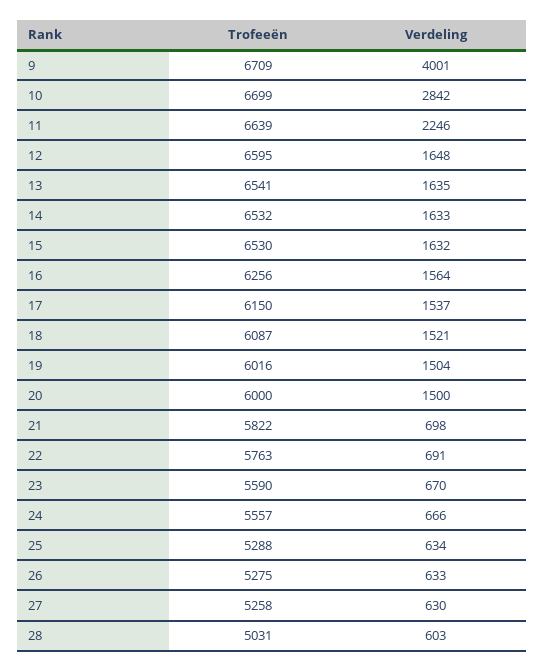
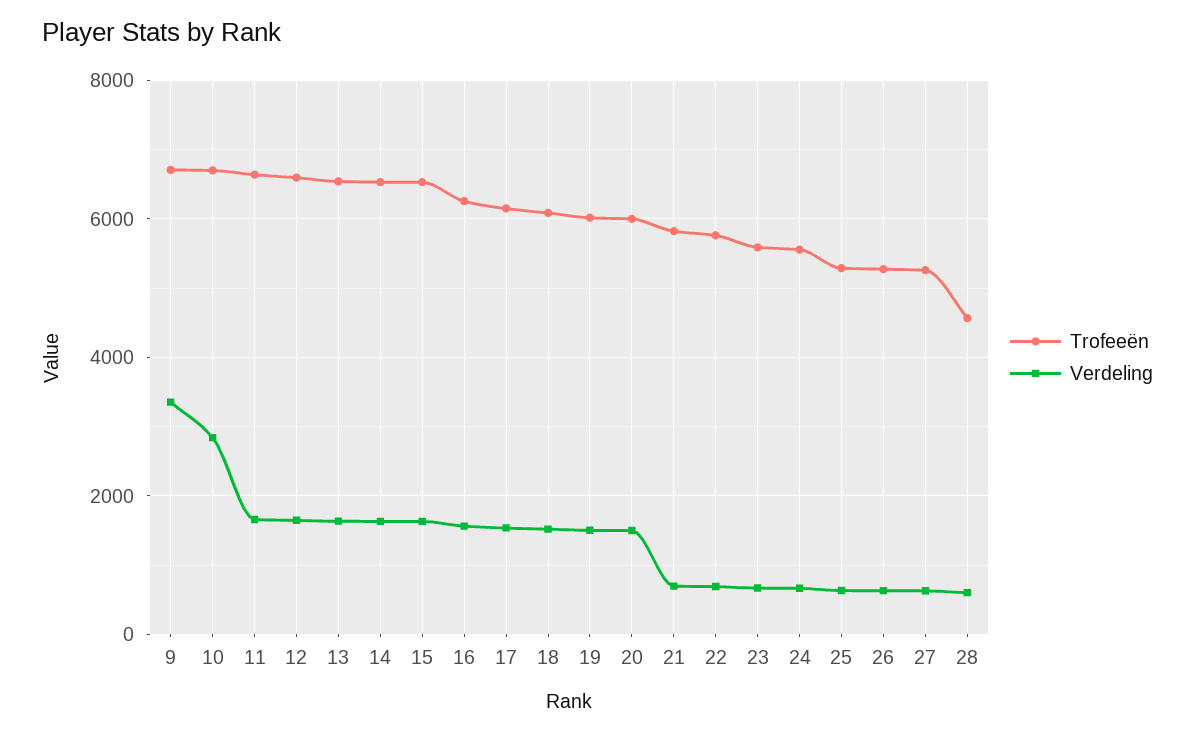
  {
    "Trofeeën": {
      "9": 6709,
      "10": 6699,
      "11": 6639,
      "12": 6595,
      "13": 6541,
      "14": 6532,
      "15": 6530,
      "16": 6256,
      "17": 6150,
      "18": 6087,
      "19": 6016,
      "20": 6000,
      "21": 5822,
      "22": 5763,
      "23": 5590,
      "24": 5557,
      "25": 5288,
      "26": 5275,
      "27": 5258,
-     "28": 5031
+     "28": 4600
    },
    "Verdeling": {
-     "9": 4001,
+     "9": 3400,
      "10": 2842,
-     "11": 2246,
+     "11": 1600,
      "12": 1648,
      "13": 1635,
      "14": 1633,
      "15": 1632,
      "16": 1564,
      "17": 1537,
      "18": 1521,
      "19": 1504,
      "20": 1500,
      "21": 698,
      "22": 691,
      "23": 670,
      "24": 666,
      "25": 634,
      "26": 633,
      "27": 630,
      "28": 603
    }
  }

